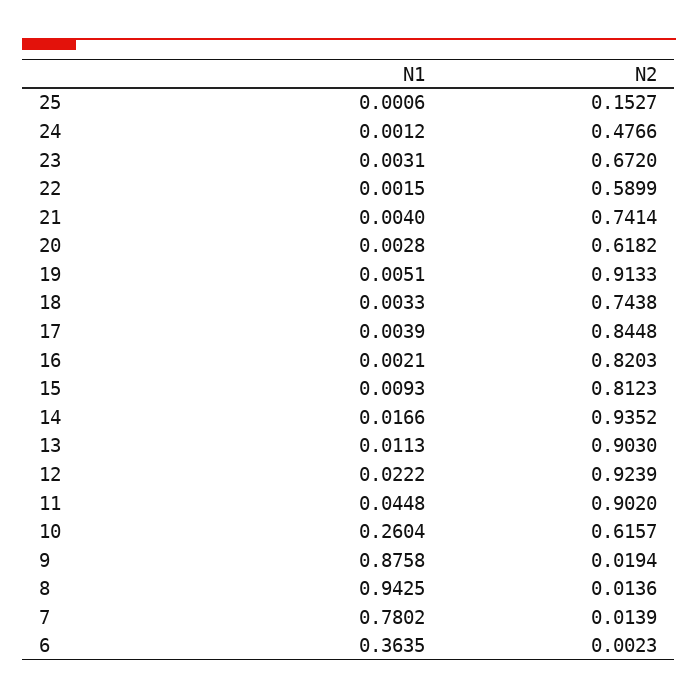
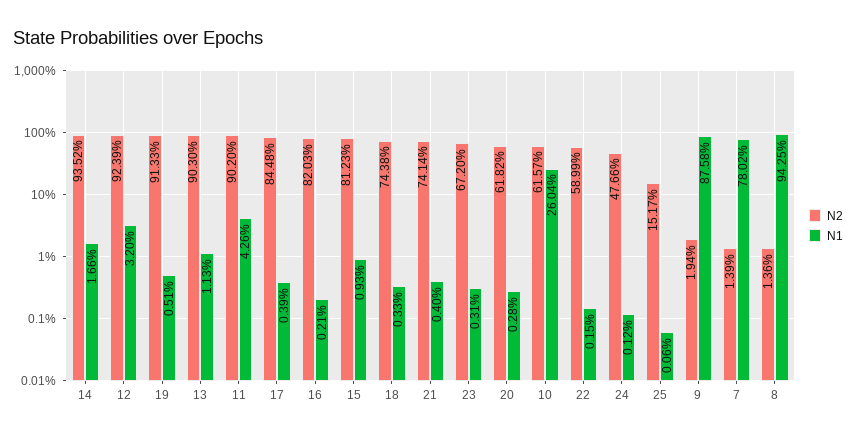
  {
    "N1": {
      "25": 0.0006,
      "24": 0.0012,
      "23": 0.0031,
      "22": 0.0015,
      "21": 0.004,
      "20": 0.0028,
      "19": 0.0051,
      "18": 0.0033,
      "17": 0.0039,
      "16": 0.0021,
      "15": 0.0093,
      "14": 0.0166,
      "13": 0.0113,
-     "12": 0.0222,
+     "12": 0.032,
-     "11": 0.0448,
+     "11": 0.0426,
      "10": 0.2604,
      "9": 0.8758,
      "8": 0.9425,
-     "7": 0.7802,
+     "7": 0.7802
-     "6": 0.3635
    },
    "N2": {
-     "25": 0.1527,
+     "25": 0.1517,
      "24": 0.4766,
      "23": 0.672,
      "22": 0.5899,
      "21": 0.7414,
      "20": 0.6182,
      "19": 0.9133,
      "18": 0.7438,
      "17": 0.8448,
      "16": 0.8203,
      "15": 0.8123,
      "14": 0.9352,
      "13": 0.903,
      "12": 0.9239,
      "11": 0.902,
      "10": 0.6157,
      "9": 0.0194,
      "8": 0.0136,
-     "7": 0.0139,
+     "7": 0.0139
-     "6": 0.0023
    }
  }

